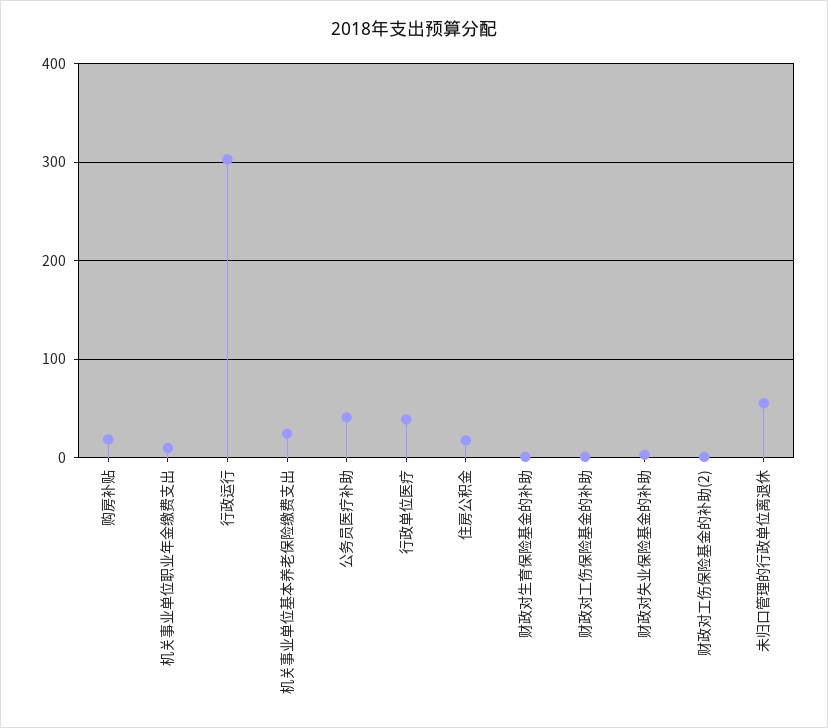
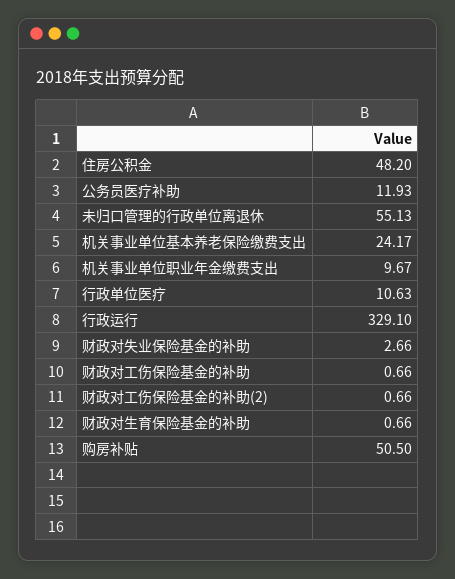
  {
-   "购房补贴": 20,
+   "购房补贴": 50.5,
    "机关事业单位职业年金缴费支出": 9.67,
-   "行政运行": 300,
+   "行政运行": 329.1,
    "机关事业单位基本养老保险缴费支出": 24.17,
-   "公务员医疗补助": 40,
+   "公务员医疗补助": 11.93,
-   "行政单位医疗": 40,
+   "行政单位医疗": 10.63,
-   "住房公积金": 20,
+   "住房公积金": 48.2,
    "财政对生育保险基金的补助": 0.66,
    "财政对工伤保险基金的补助": 0.66,
    "财政对失业保险基金的补助": 2.66,
    "财政对工伤保险基金的补助(2)": 0.66,
    "未归口管理的行政单位离退休": 55.13
  }

